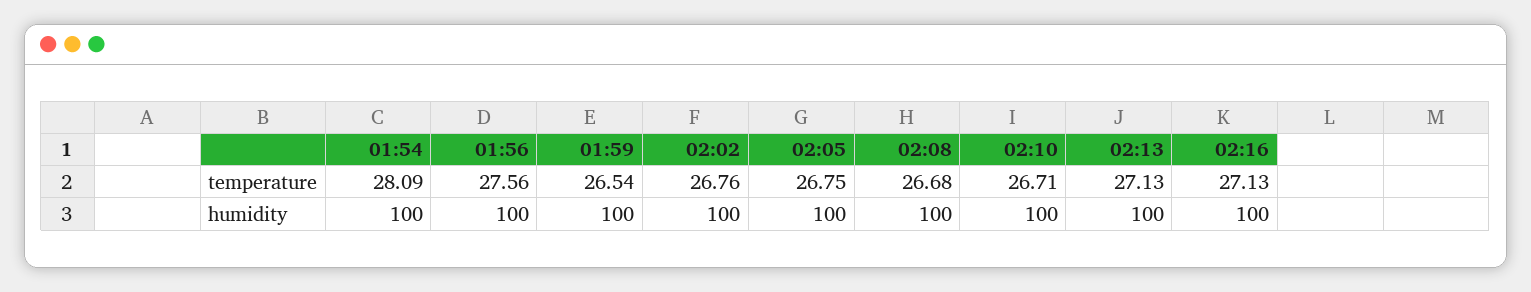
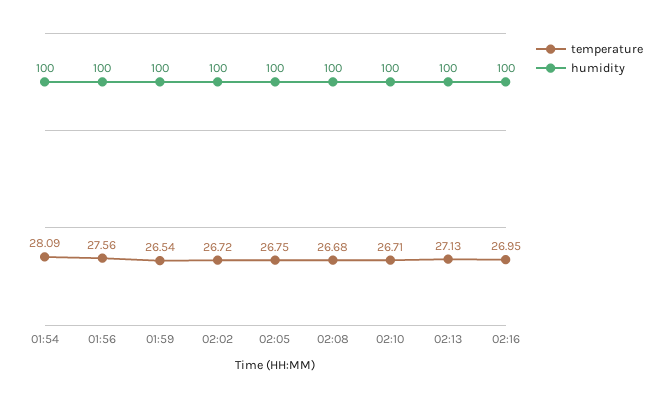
  {
    "temperature": {
      "01:54": 28.09,
      "01:56": 27.56,
      "01:59": 26.54,
-     "02:02": 26.76,
+     "02:02": 26.72,
      "02:05": 26.75,
      "02:08": 26.68,
      "02:10": 26.71,
      "02:13": 27.13,
-     "02:16": 27.13
+     "02:16": 26.95
    },
    "humidity": {
      "01:54": 100,
      "01:56": 100,
      "01:59": 100,
      "02:02": 100,
      "02:05": 100,
      "02:08": 100,
      "02:10": 100,
      "02:13": 100,
      "02:16": 100
    }
  }

